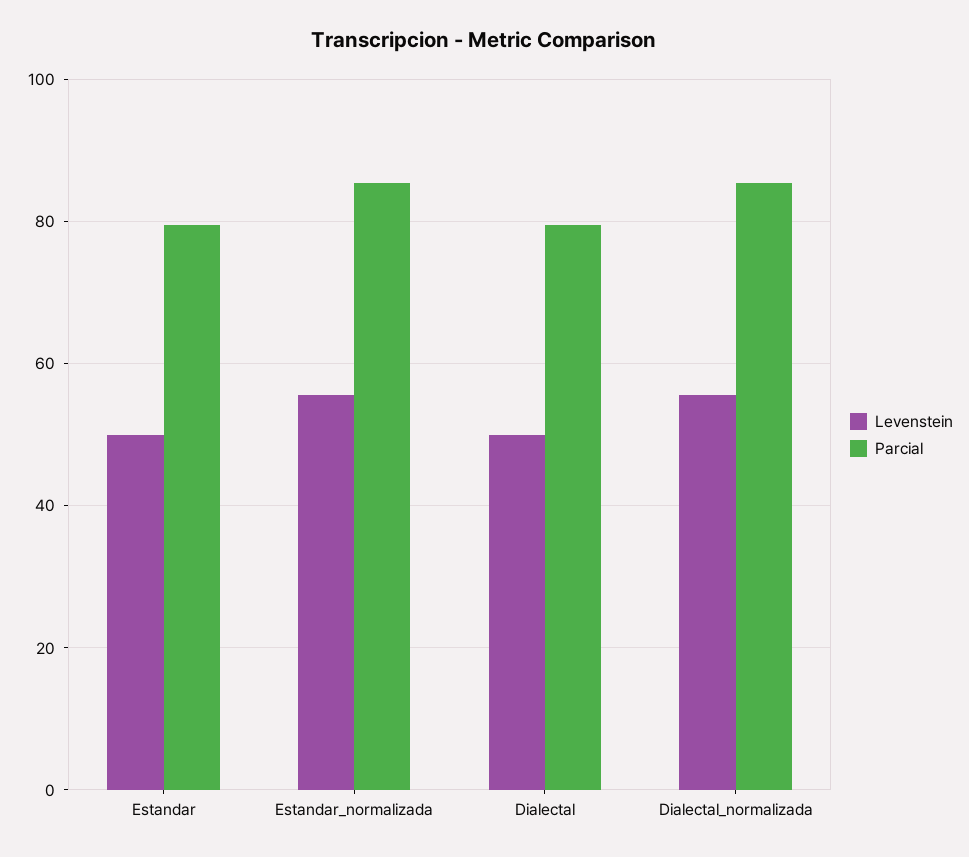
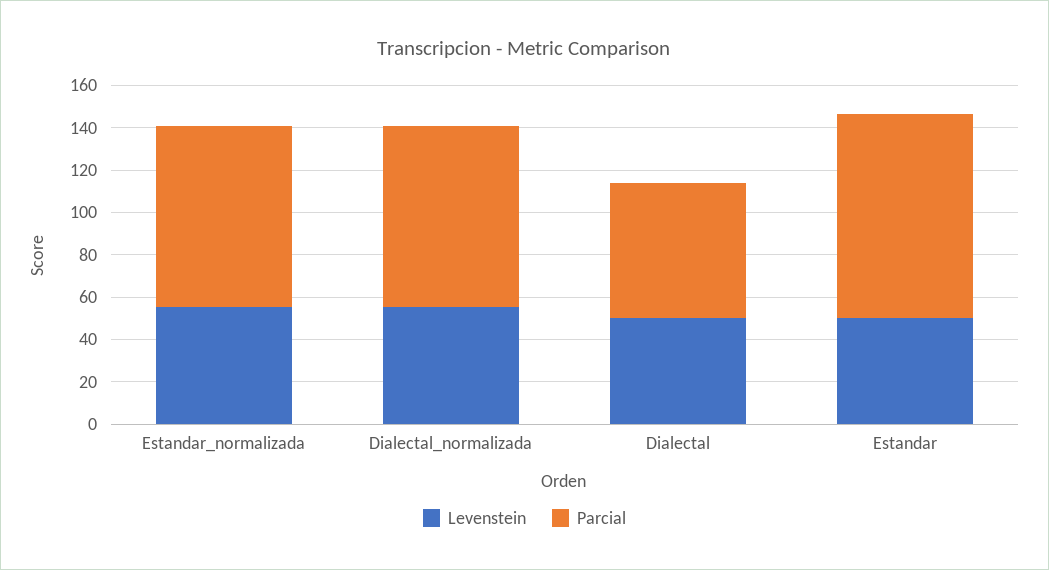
  {
    "Levenstein": {
      "Estandar": 50,
      "Estandar_normalizada": 56,
      "Dialectal": 50,
      "Dialectal_normalizada": 56
    },
    "Parcial": {
-     "Estandar": 80,
+     "Estandar": 95,
      "Estandar_normalizada": 86,
-     "Dialectal": 80,
+     "Dialectal": 65,
      "Dialectal_normalizada": 86
    }
  }

